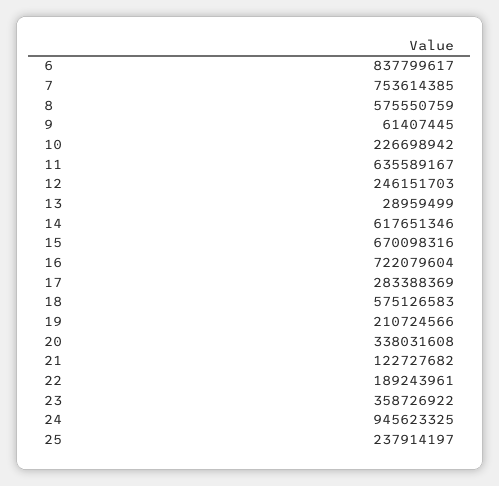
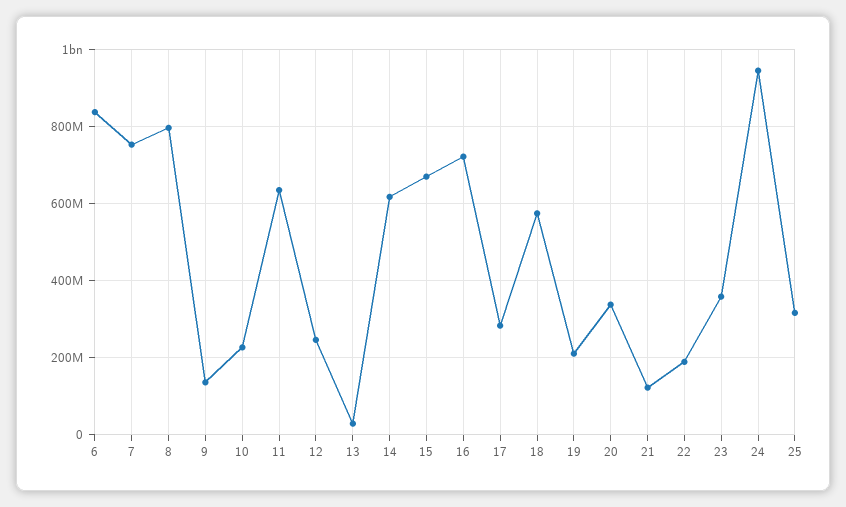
  {
    "6": 837799617,
    "7": 753614385,
-   "8": 575550759,
+   "8": 800000000,
-   "9": 61407445,
+   "9": 140000000,
    "10": 226698942,
    "11": 635589167,
    "12": 246151703,
    "13": 28959499,
    "14": 617651346,
    "15": 670098316,
    "16": 722079604,
    "17": 283388369,
    "18": 575126583,
    "19": 210724566,
    "20": 338031608,
    "21": 122727682,
    "22": 189243961,
    "23": 358726922,
    "24": 945623325,
-   "25": 237914197
+   "25": 320000000
  }

